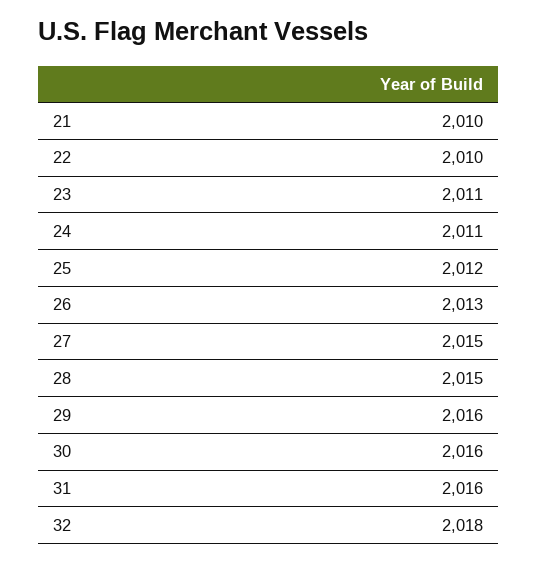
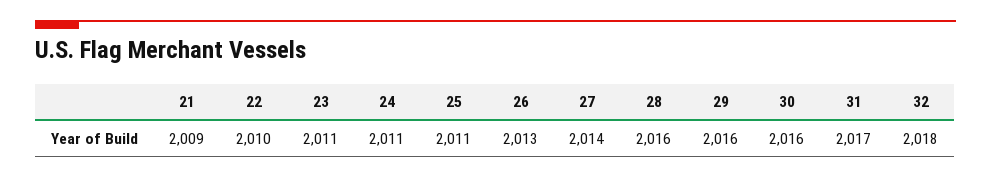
  {
-   "21": 2010,
+   "21": 2009,
    "22": 2010,
    "23": 2011,
    "24": 2011,
-   "25": 2012,
+   "25": 2011,
    "26": 2013,
-   "27": 2015,
+   "27": 2014,
-   "28": 2015,
+   "28": 2016,
    "29": 2016,
    "30": 2016,
-   "31": 2016,
+   "31": 2017,
    "32": 2018
  }

